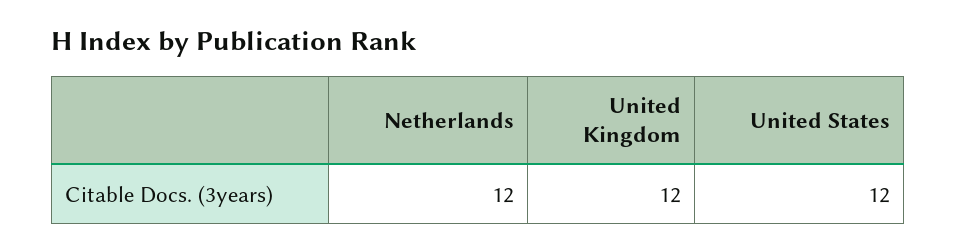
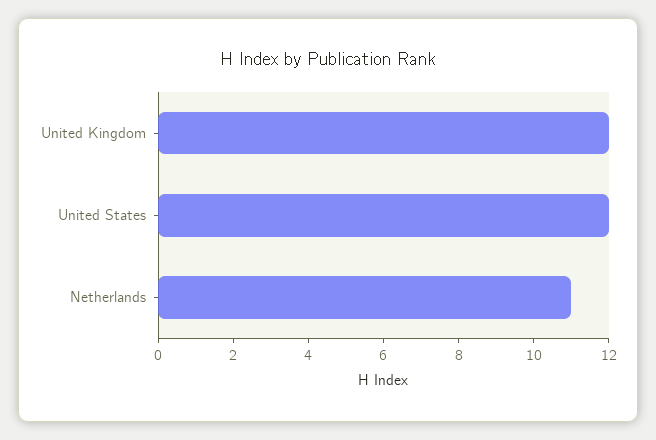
  {
-   "Netherlands": 12,
+   "Netherlands": 11,
    "United Kingdom": 12,
    "United States": 12
  }

